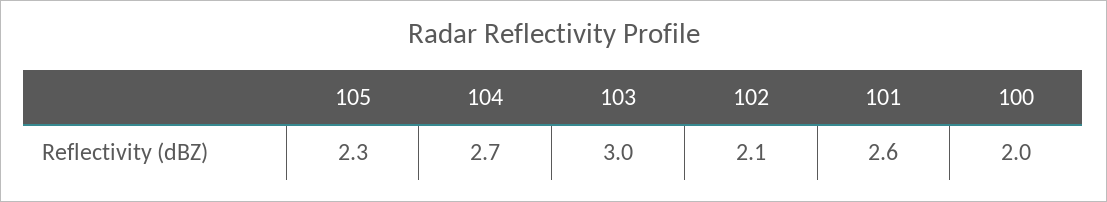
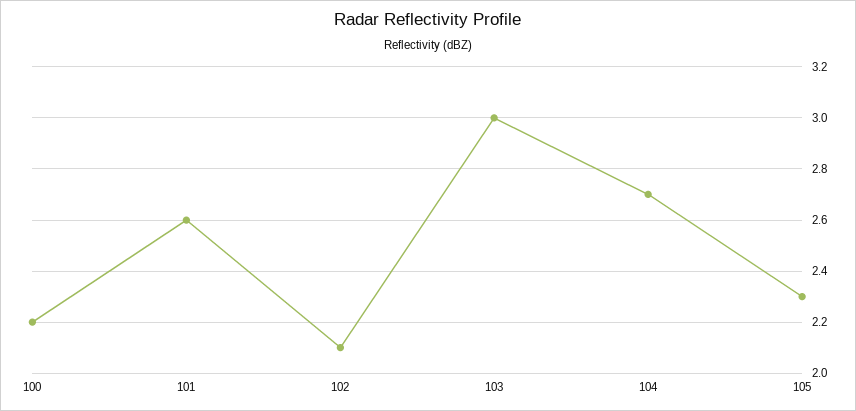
  {
    "105": 2.3,
    "104": 2.7,
    "103": 3,
    "102": 2.1,
    "101": 2.6,
-   "100": 2
+   "100": 2.2
  }

